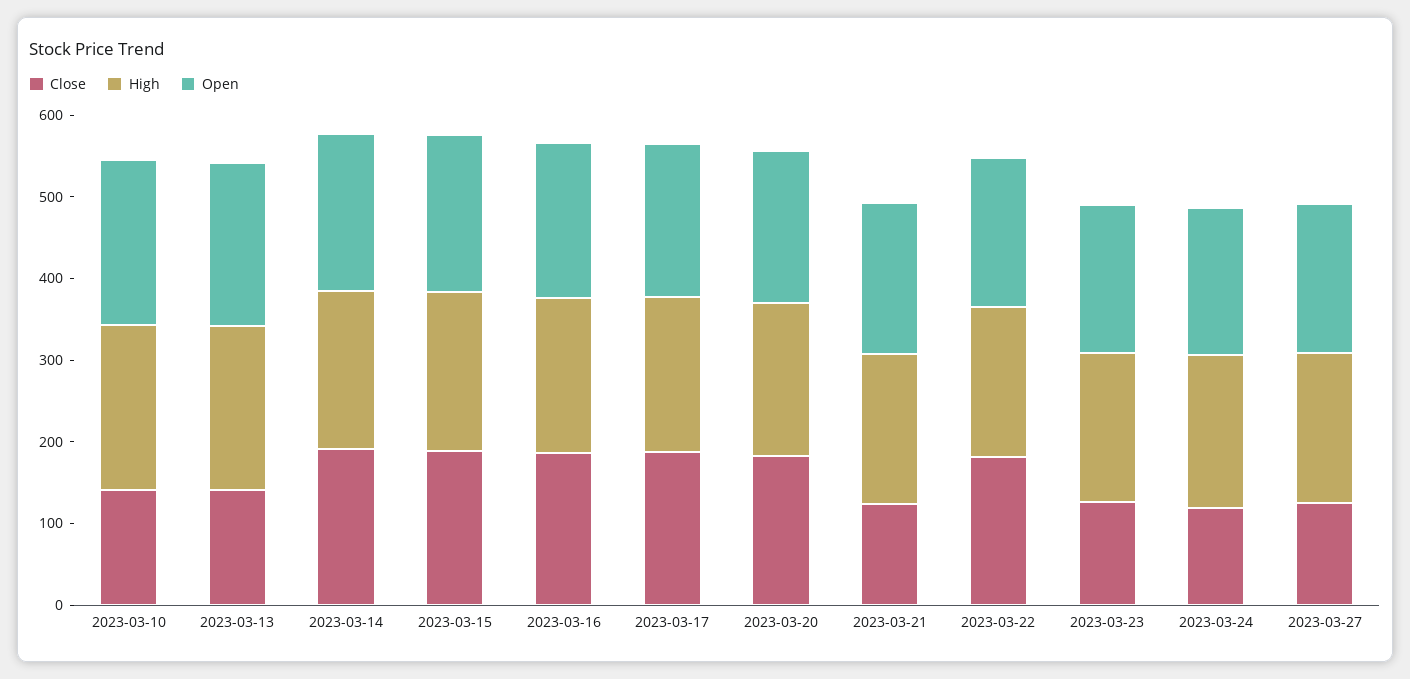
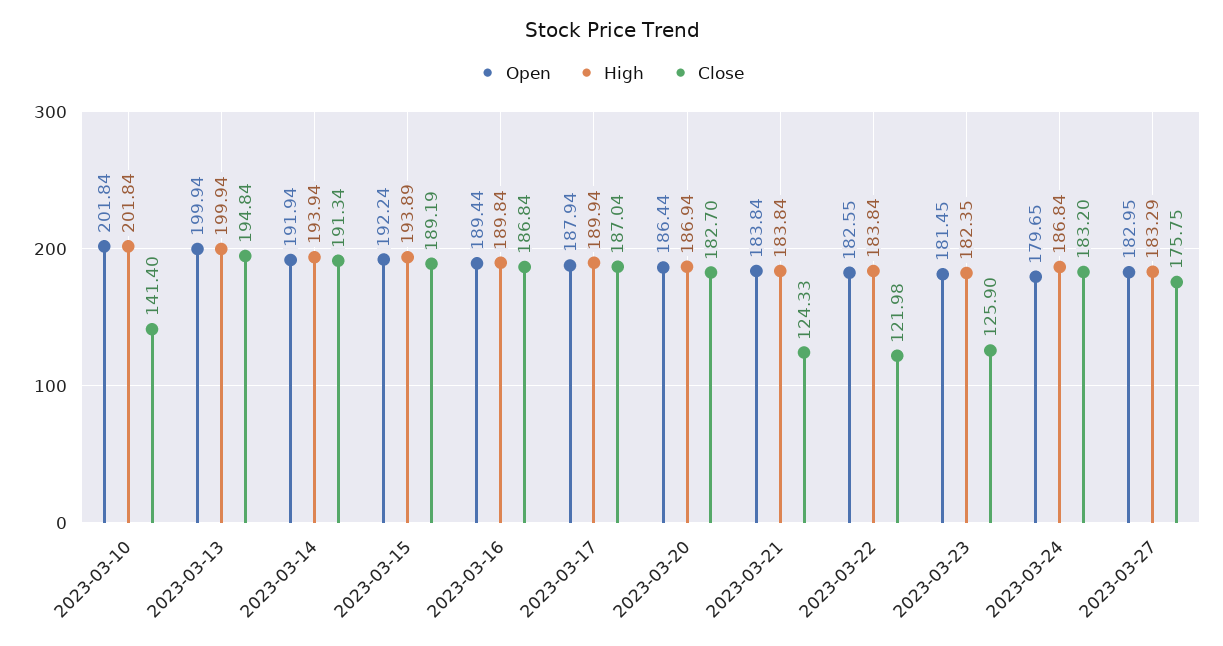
  {
    "Close": {
      "2023-03-10": 141.4,
-     "2023-03-13": 140,
+     "2023-03-13": 194.84,
      "2023-03-14": 191.34,
      "2023-03-15": 189.19,
      "2023-03-16": 186.84,
      "2023-03-17": 187.04,
      "2023-03-20": 182.7,
      "2023-03-21": 124.33,
-     "2023-03-22": 180,
+     "2023-03-22": 121.98,
      "2023-03-23": 125.9,
-     "2023-03-24": 120,
+     "2023-03-24": 183.2,
-     "2023-03-27": 120
+     "2023-03-27": 175.75
    },
    "High": {
      "2023-03-10": 201.84,
      "2023-03-13": 199.94,
      "2023-03-14": 193.94,
      "2023-03-15": 193.89,
      "2023-03-16": 189.84,
      "2023-03-17": 189.94,
      "2023-03-20": 186.94,
      "2023-03-21": 183.84,
      "2023-03-22": 183.84,
      "2023-03-23": 182.35,
      "2023-03-24": 186.84,
      "2023-03-27": 183.29
    },
    "Open": {
      "2023-03-10": 201.84,
      "2023-03-13": 199.94,
      "2023-03-14": 191.94,
      "2023-03-15": 192.24,
      "2023-03-16": 189.44,
      "2023-03-17": 187.94,
      "2023-03-20": 186.44,
      "2023-03-21": 183.84,
      "2023-03-22": 182.55,
      "2023-03-23": 181.45,
      "2023-03-24": 179.65,
      "2023-03-27": 182.95
    }
  }

